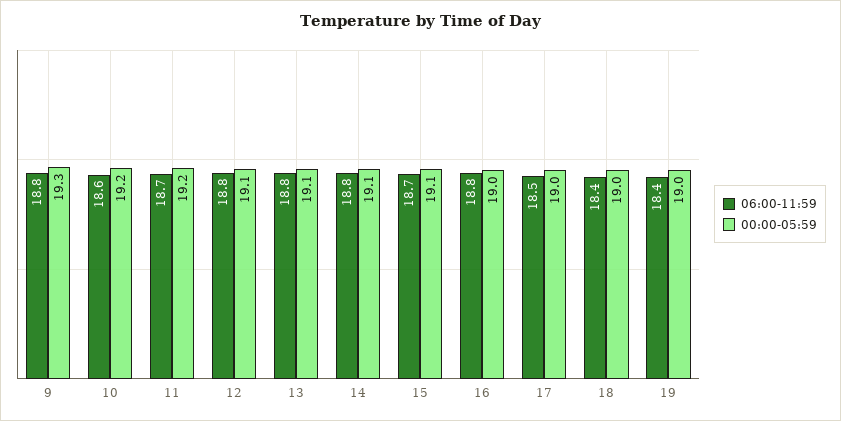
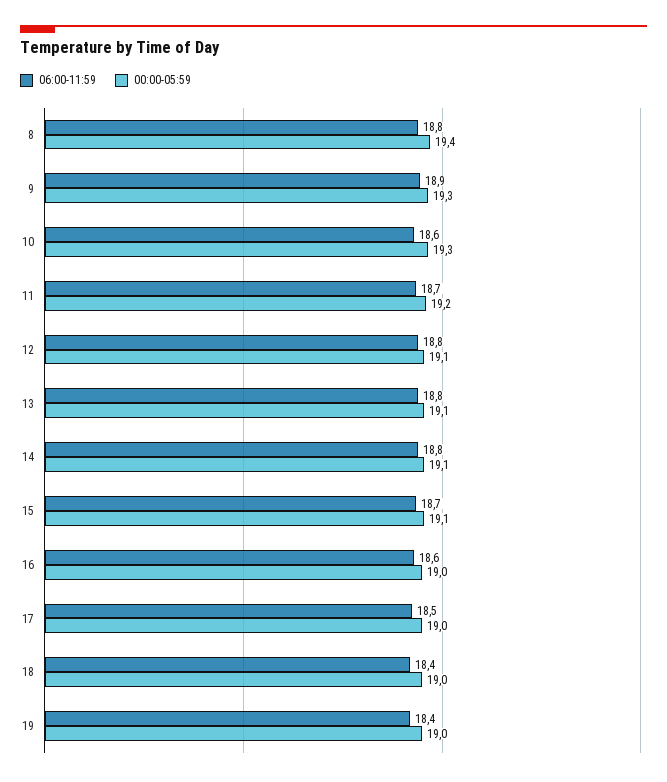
  {
    "06:00-11:59": {
-     "9": 18.8,
+     "9": 18.9,
      "10": 18.6,
      "11": 18.7,
      "12": 18.8,
      "13": 18.8,
      "14": 18.8,
      "15": 18.7,
-     "16": 18.8,
+     "16": 18.6,
      "17": 18.5,
      "18": 18.4,
-     "19": 18.4
+     "19": 18.4,
+     "8": 18.8
    },
    "00:00-05:59": {
      "9": 19.3,
-     "10": 19.2,
+     "10": 19.3,
      "11": 19.2,
      "12": 19.1,
      "13": 19.1,
      "14": 19.1,
      "15": 19.1,
      "16": 19,
      "17": 19,
      "18": 19,
-     "19": 19
+     "19": 19,
+     "8": 19.4
    }
  }

